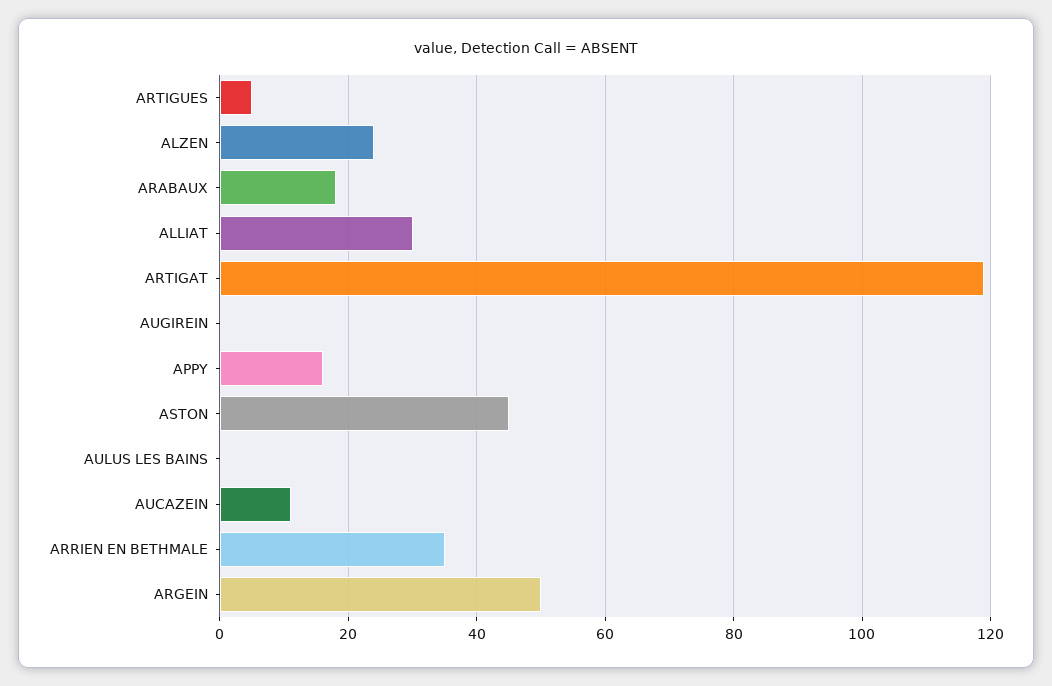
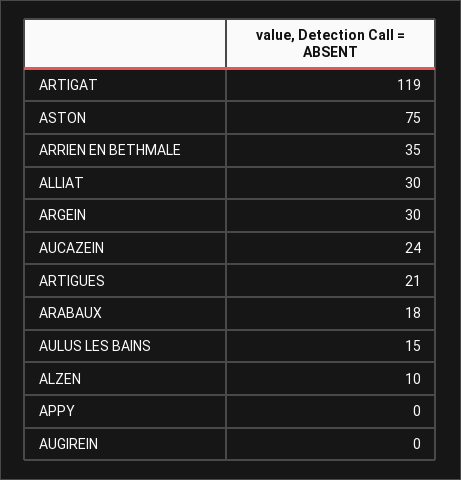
  {
-   "ARTIGUES": 5,
+   "ARTIGUES": 21,
-   "ALZEN": 25,
+   "ALZEN": 10,
    "ARABAUX": 18,
    "ALLIAT": 30,
    "ARTIGAT": 119,
    "AUGIREIN": 0,
-   "APPY": 15,
+   "APPY": 0,
-   "ASTON": 45,
+   "ASTON": 75,
-   "AULUS LES BAINS": 0,
+   "AULUS LES BAINS": 15,
-   "AUCAZEIN": 10,
+   "AUCAZEIN": 24,
    "ARRIEN EN BETHMALE": 35,
-   "ARGEIN": 50
+   "ARGEIN": 30
  }

